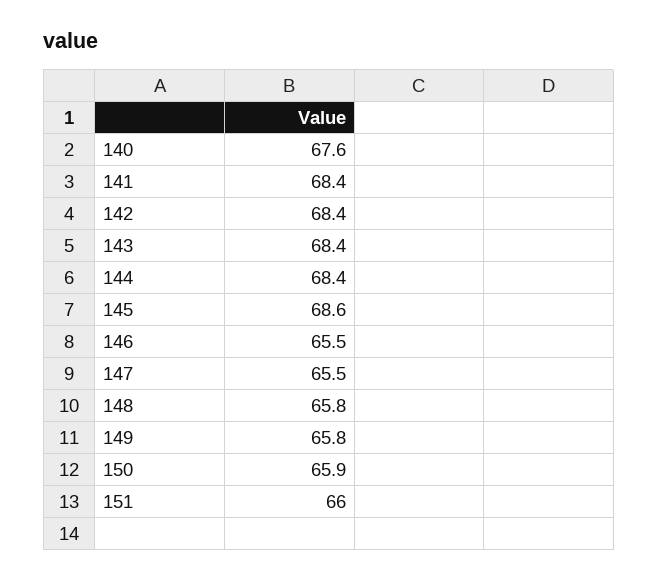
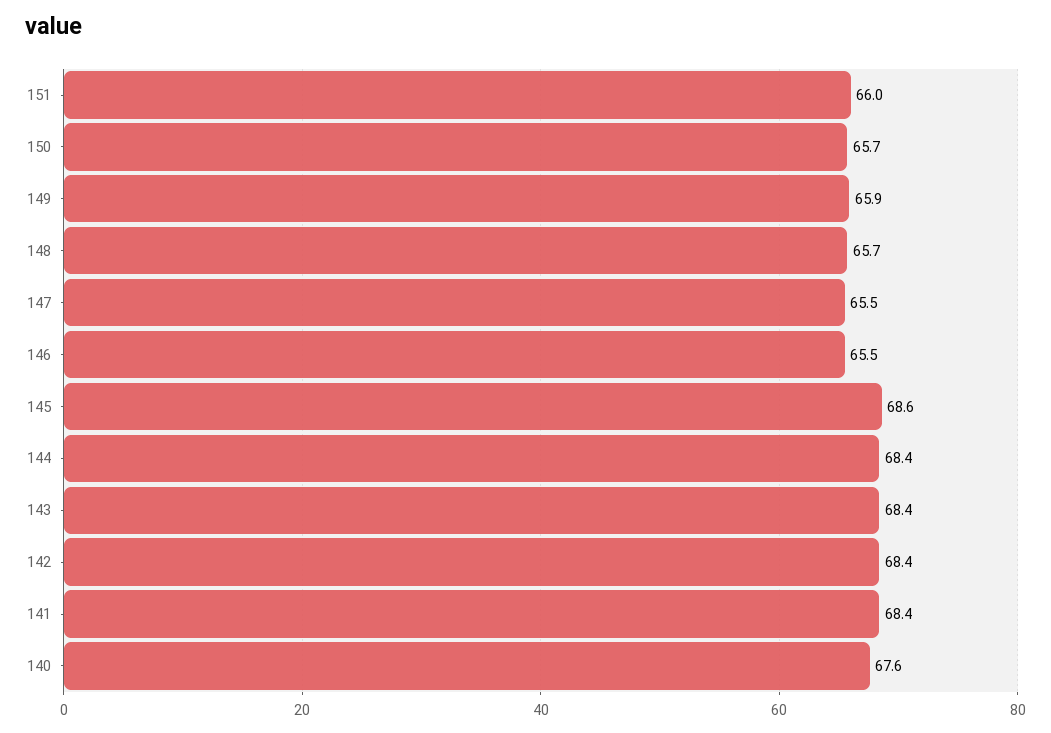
  {
    "140": 67.6,
    "141": 68.4,
    "142": 68.4,
    "143": 68.4,
    "144": 68.4,
    "145": 68.6,
    "146": 65.5,
    "147": 65.5,
-   "148": 65.8,
+   "148": 65.7,
-   "149": 65.8,
+   "149": 65.9,
-   "150": 65.9,
+   "150": 65.7,
    "151": 66
  }

